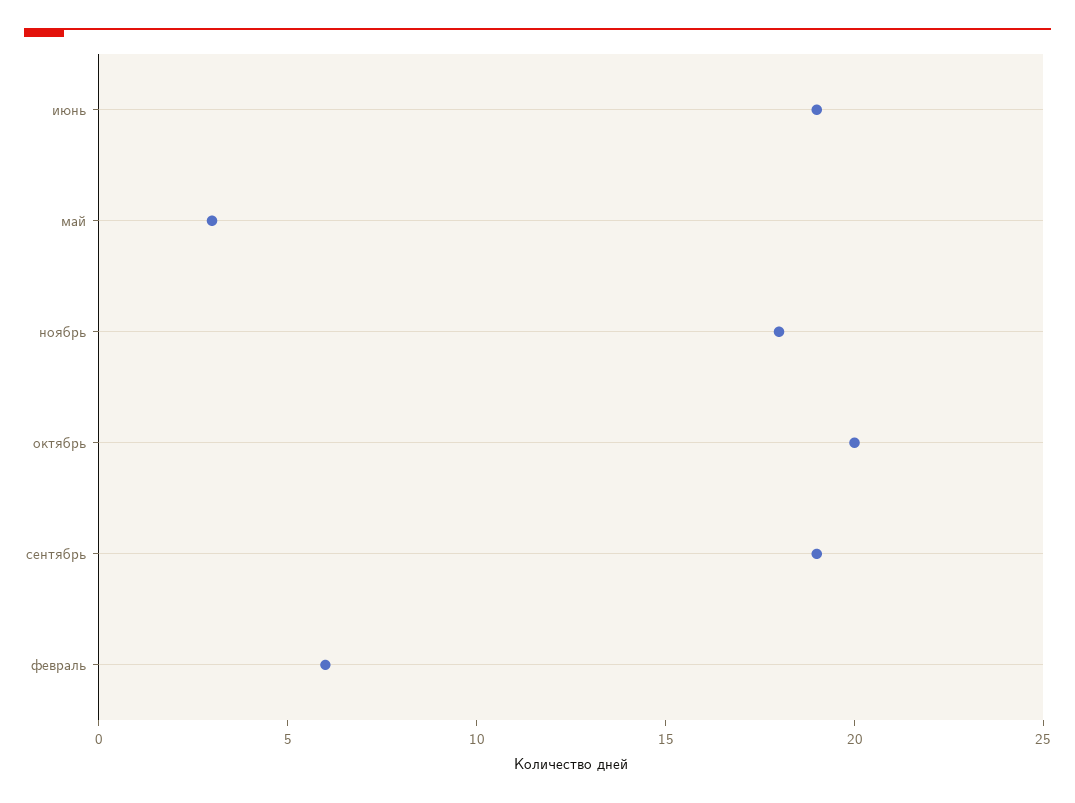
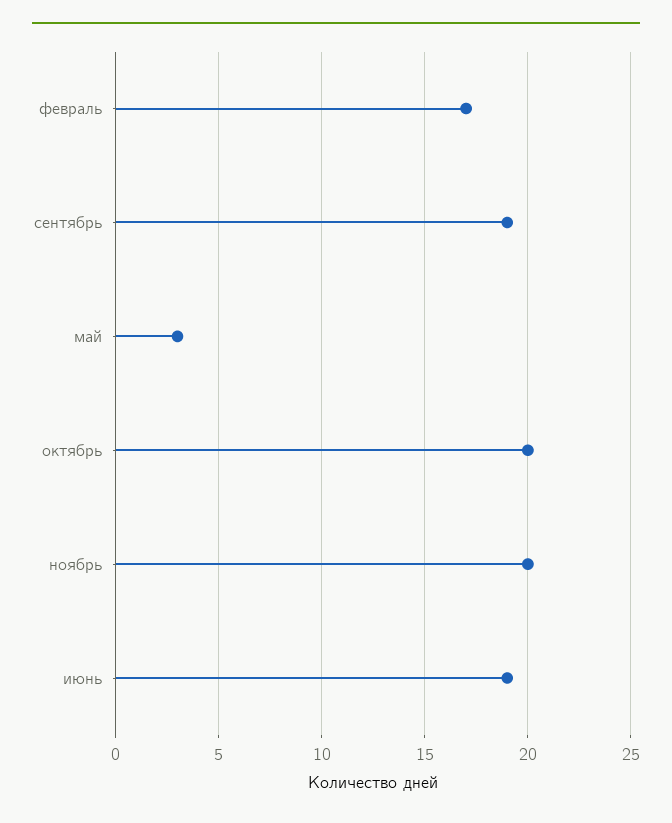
  {
    "июнь": 19,
    "май": 3,
-   "ноябрь": 18,
+   "ноябрь": 20,
    "октябрь": 20,
    "сентябрь": 19,
-   "февраль": 6
+   "февраль": 17
  }

